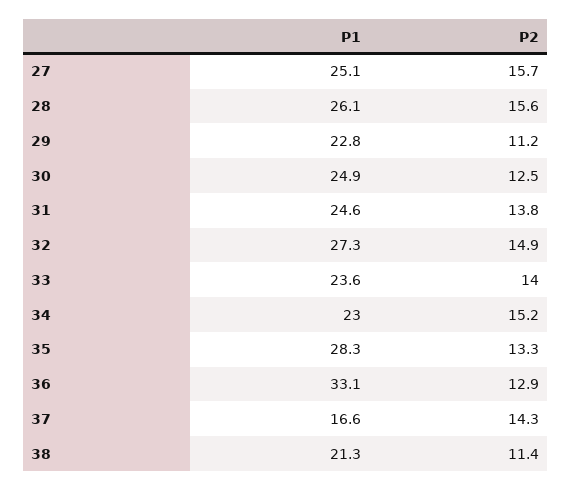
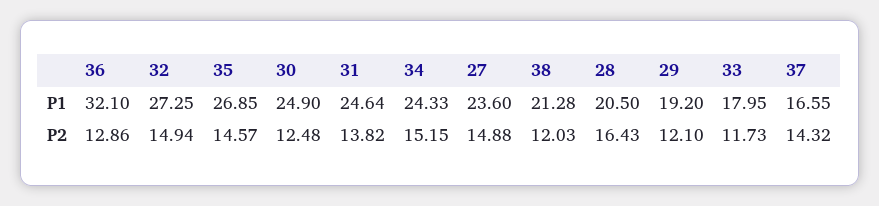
  {
    "P1": {
-     "27": 25.1,
+     "27": 23.6,
-     "28": 26.1,
+     "28": 20.5,
-     "29": 22.8,
+     "29": 19.2,
      "30": 24.9,
      "31": 24.64,
      "32": 27.25,
-     "33": 23.6,
+     "33": 17.95,
-     "34": 23,
+     "34": 24.33,
-     "35": 28.3,
+     "35": 26.85,
-     "36": 33.1,
+     "36": 32.1,
      "37": 16.55,
      "38": 21.28
    },
    "P2": {
-     "27": 15.7,
+     "27": 14.88,
-     "28": 15.6,
+     "28": 16.43,
-     "29": 11.2,
+     "29": 12.1,
      "30": 12.48,
      "31": 13.82,
      "32": 14.94,
-     "33": 14,
+     "33": 11.73,
      "34": 15.15,
-     "35": 13.3,
+     "35": 14.57,
      "36": 12.86,
      "37": 14.32,
-     "38": 11.4
+     "38": 12.03
    }
  }

